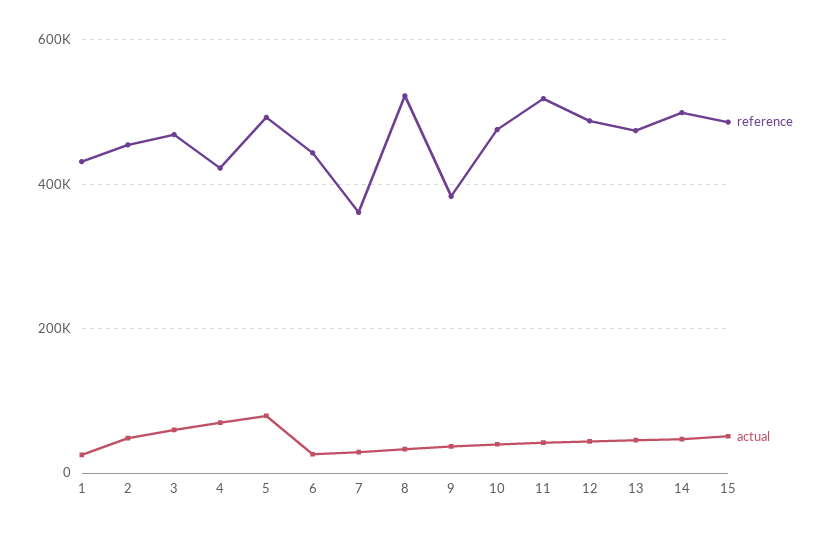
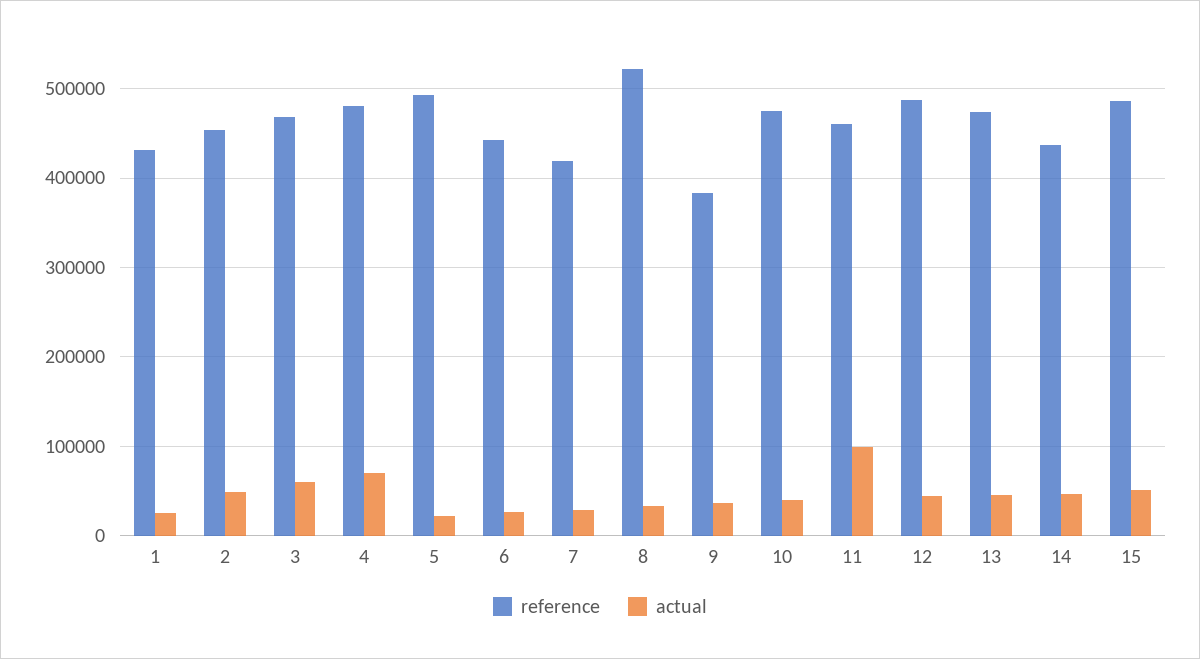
  {
    "reference": {
      "1": 430000,
      "2": 450000,
      "3": 470000,
-     "4": 420000,
+     "4": 480000,
      "5": 490000,
      "6": 440000,
-     "7": 360000,
+     "7": 420000,
      "8": 520000,
      "9": 380000,
      "10": 480000,
-     "11": 520000,
+     "11": 460000,
      "12": 490000,
      "13": 470000,
-     "14": 500000,
+     "14": 440000,
      "15": 490000
    },
    "actual": {
      "1": 30000,
      "2": 50000,
      "3": 60000,
      "4": 70000,
-     "5": 80000,
+     "5": 20000,
      "6": 30000,
      "7": 30000,
      "8": 30000,
      "9": 40000,
      "10": 40000,
-     "11": 40000,
+     "11": 100000,
      "12": 40000,
      "13": 50000,
      "14": 50000,
      "15": 50000
    }
  }

